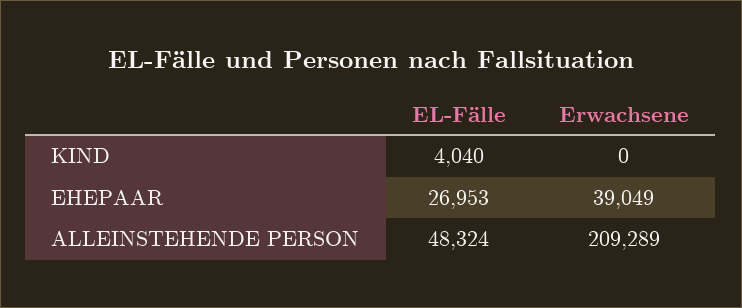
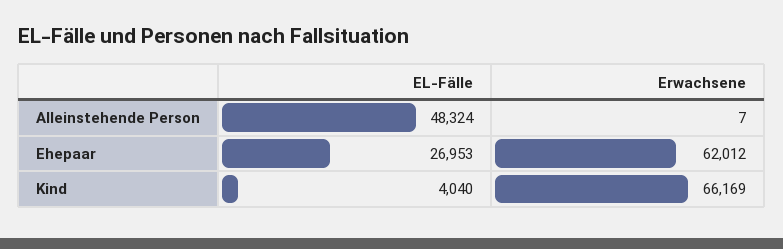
  {
    "EL-Fälle": {
      "KIND": 4040,
      "EHEPAAR": 26953,
      "ALLEINSTEHENDE PERSON": 48324
    },
    "Erwachsene": {
-     "KIND": 0,
+     "KIND": 66169,
-     "EHEPAAR": 39049,
+     "EHEPAAR": 62012,
-     "ALLEINSTEHENDE PERSON": 209289
+     "ALLEINSTEHENDE PERSON": 7
    }
  }

